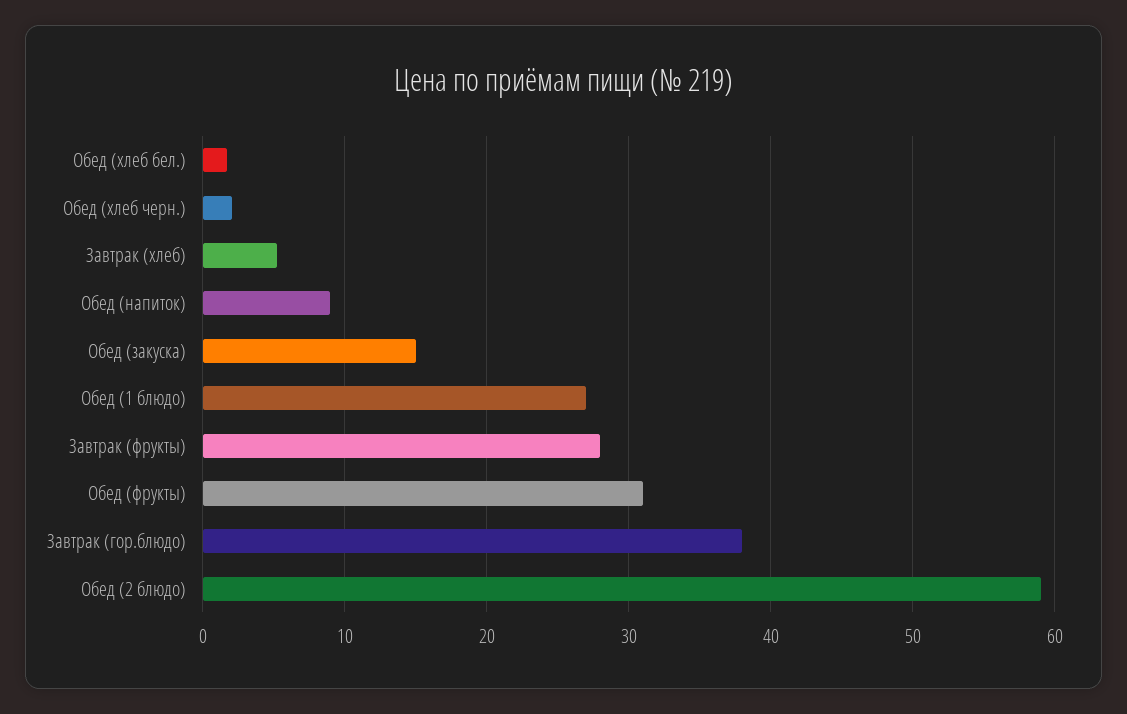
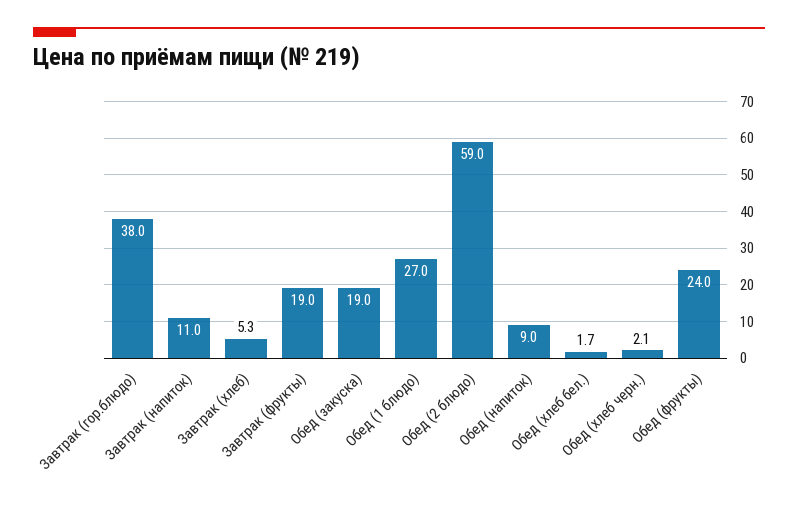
  {
    "Обед (хлеб бел.)": 1.7,
    "Обед (хлеб черн.)": 2.1,
    "Завтрак (хлеб)": 5.3,
    "Обед (напиток)": 9,
-   "Обед (закуска)": 15,
+   "Обед (закуска)": 19,
    "Обед (1 блюдо)": 27,
-   "Завтрак (фрукты)": 28,
+   "Завтрак (фрукты)": 19,
-   "Обед (фрукты)": 31,
+   "Обед (фрукты)": 24,
    "Завтрак (гор.блюдо)": 38,
-   "Обед (2 блюдо)": 59
+   "Обед (2 блюдо)": 59,
+   "Завтрак (напиток)": 11
  }

